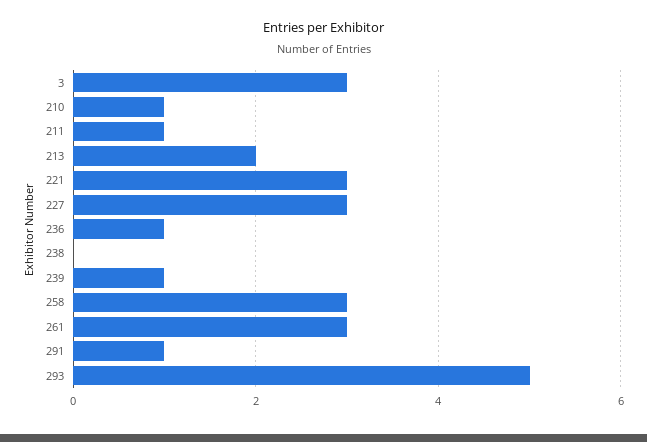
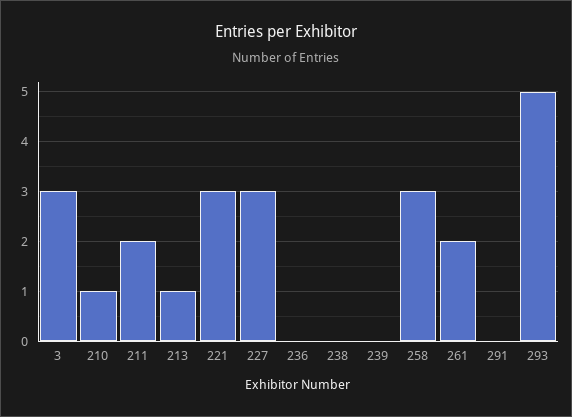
  {
    "3": 3,
    "210": 1,
-   "211": 1,
+   "211": 2,
-   "213": 2,
+   "213": 1,
    "221": 3,
    "227": 3,
-   "236": 1,
+   "236": 0,
    "238": 0,
-   "239": 1,
+   "239": 0,
    "258": 3,
-   "261": 3,
+   "261": 2,
-   "291": 1,
+   "291": 0,
    "293": 5
  }

